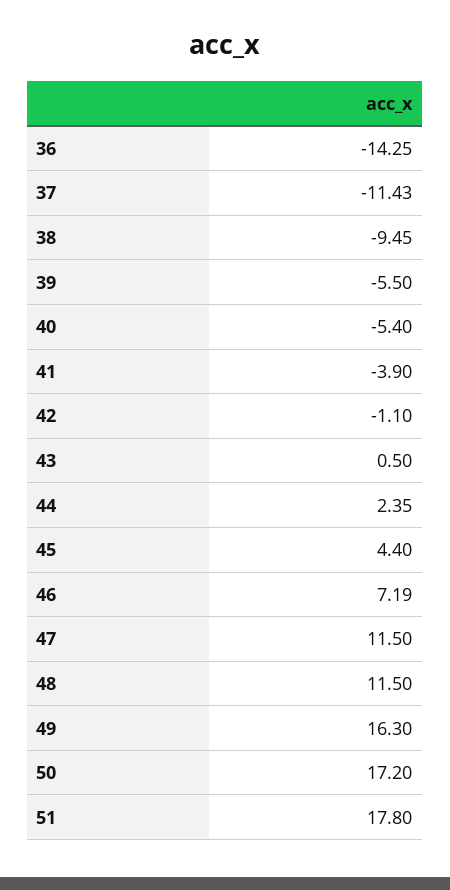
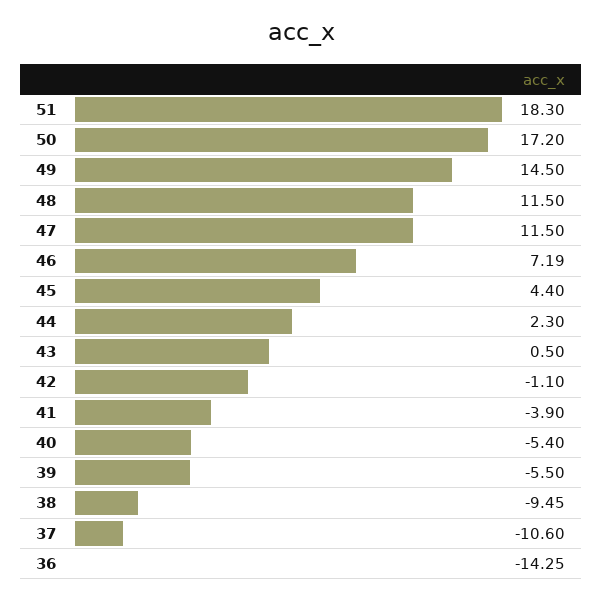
  {
    "36": -14.25,
-   "37": -11.43,
+   "37": -10.6,
    "38": -9.45,
    "39": -5.5,
    "40": -5.4,
    "41": -3.9,
    "42": -1.1,
    "43": 0.5,
-   "44": 2.35,
+   "44": 2.3,
    "45": 4.4,
    "46": 7.19,
    "47": 11.5,
    "48": 11.5,
-   "49": 16.3,
+   "49": 14.5,
    "50": 17.2,
-   "51": 17.8
+   "51": 18.3
  }

